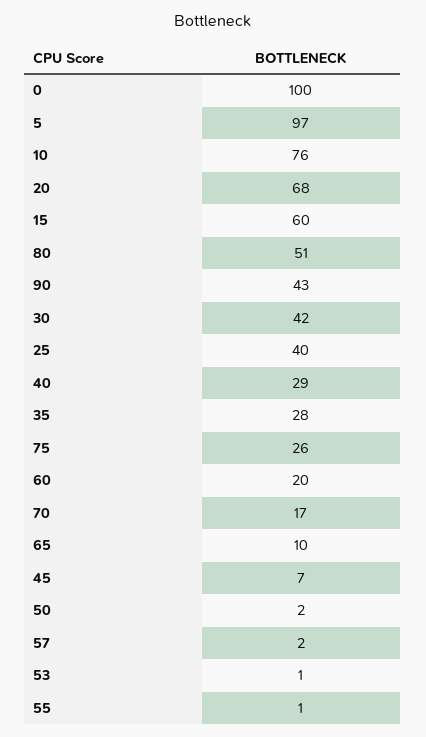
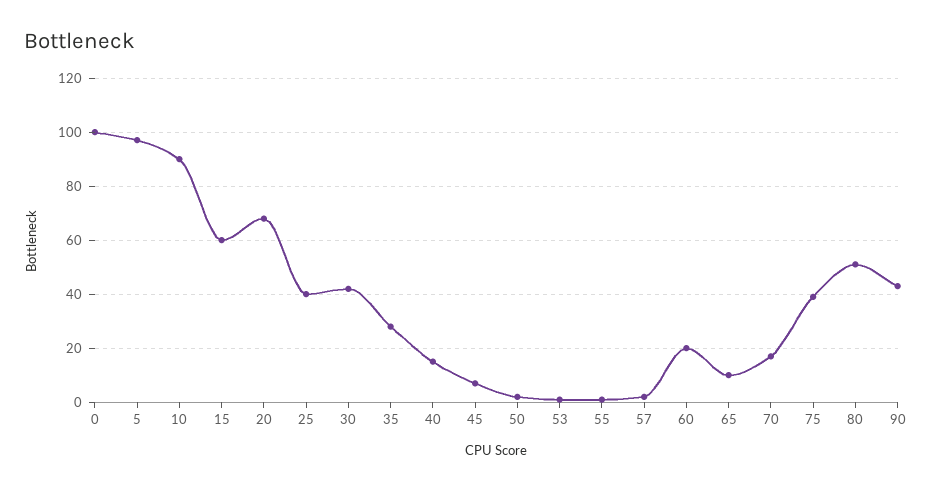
  {
    "0": 100,
    "5": 97,
-   "10": 76,
+   "10": 90,
    "20": 68,
    "15": 60,
    "80": 51,
    "90": 43,
    "30": 42,
    "25": 40,
-   "40": 29,
+   "40": 15,
    "35": 28,
-   "75": 26,
+   "75": 40,
    "60": 20,
    "70": 17,
    "65": 10,
    "45": 7,
    "50": 2,
    "57": 2,
    "53": 1,
    "55": 1
  }

